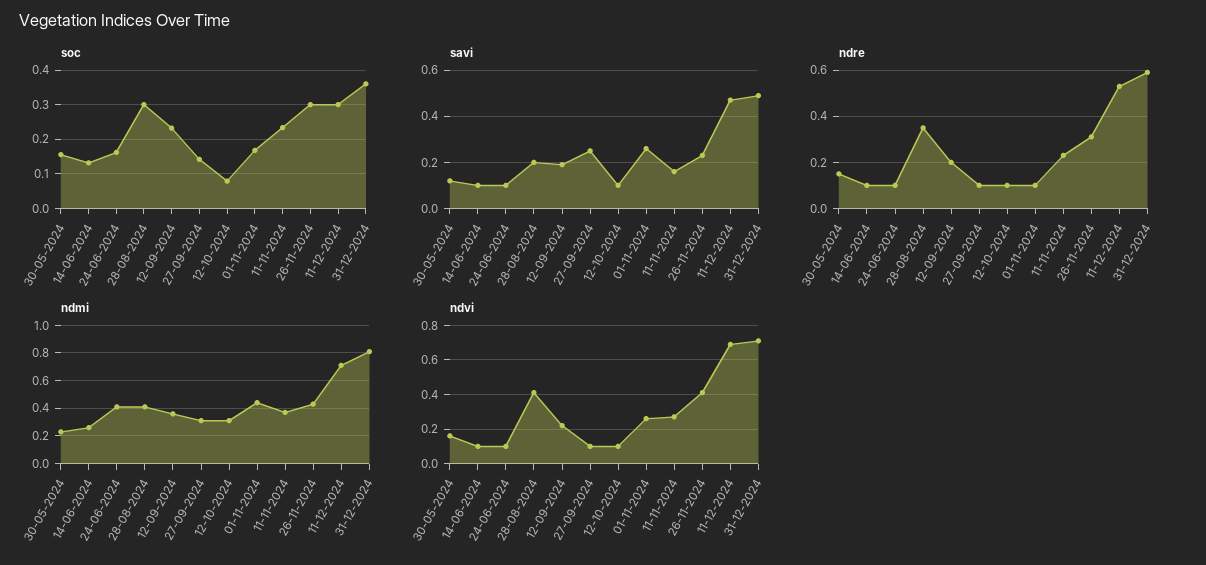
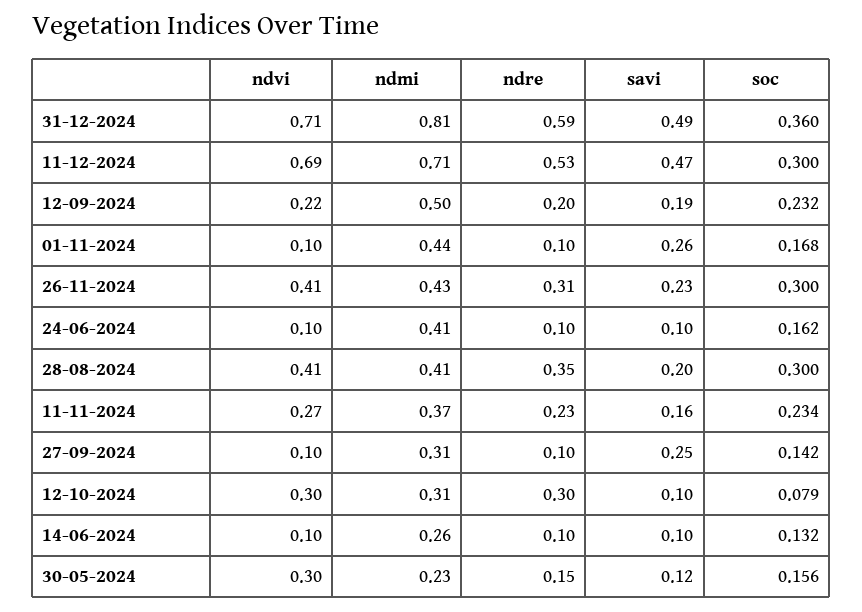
  {
    "soc": {
      "30-05-2024": 0.156,
      "14-06-2024": 0.132,
      "24-06-2024": 0.162,
      "28-08-2024": 0.3,
      "12-09-2024": 0.232,
      "27-09-2024": 0.142,
      "12-10-2024": 0.079,
      "01-11-2024": 0.168,
      "11-11-2024": 0.234,
      "26-11-2024": 0.3,
      "11-12-2024": 0.3,
      "31-12-2024": 0.36
    },
    "savi": {
      "30-05-2024": 0.12,
      "14-06-2024": 0.1,
      "24-06-2024": 0.1,
      "28-08-2024": 0.2,
      "12-09-2024": 0.19,
      "27-09-2024": 0.25,
      "12-10-2024": 0.1,
      "01-11-2024": 0.26,
      "11-11-2024": 0.16,
      "26-11-2024": 0.23,
      "11-12-2024": 0.47,
      "31-12-2024": 0.49
    },
    "ndre": {
      "30-05-2024": 0.15,
      "14-06-2024": 0.1,
      "24-06-2024": 0.1,
      "28-08-2024": 0.35,
      "12-09-2024": 0.2,
      "27-09-2024": 0.1,
-     "12-10-2024": 0.1,
+     "12-10-2024": 0.3,
      "01-11-2024": 0.1,
      "11-11-2024": 0.23,
      "26-11-2024": 0.31,
      "11-12-2024": 0.53,
      "31-12-2024": 0.59
    },
    "ndmi": {
      "30-05-2024": 0.23,
      "14-06-2024": 0.26,
      "24-06-2024": 0.41,
      "28-08-2024": 0.41,
-     "12-09-2024": 0.35,
+     "12-09-2024": 0.5,
      "27-09-2024": 0.31,
      "12-10-2024": 0.31,
      "01-11-2024": 0.44,
      "11-11-2024": 0.37,
      "26-11-2024": 0.43,
      "11-12-2024": 0.71,
      "31-12-2024": 0.81
    },
    "ndvi": {
-     "30-05-2024": 0.15,
+     "30-05-2024": 0.3,
      "14-06-2024": 0.1,
      "24-06-2024": 0.1,
      "28-08-2024": 0.41,
      "12-09-2024": 0.22,
      "27-09-2024": 0.1,
-     "12-10-2024": 0.1,
+     "12-10-2024": 0.3,
-     "01-11-2024": 0.25,
+     "01-11-2024": 0.1,
      "11-11-2024": 0.27,
      "26-11-2024": 0.41,
      "11-12-2024": 0.69,
      "31-12-2024": 0.71
    }
  }

